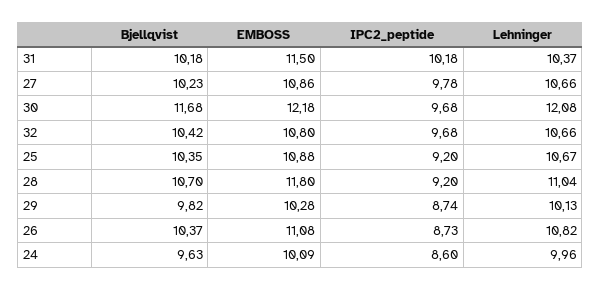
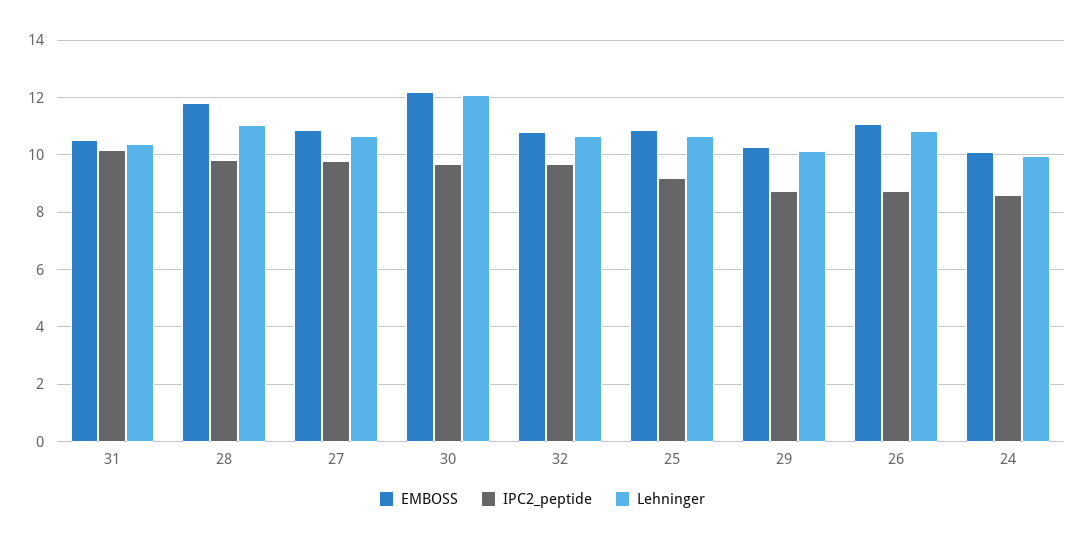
  {
-   "Bjellqvist": {
-     "31": 10.18,
-     "27": 10.23,
-     "30": 11.68,
-     "32": 10.42,
-     "25": 10.35,
-     "28": 10.7,
-     "29": 9.82,
-     "26": 10.37,
-     "24": 9.63
-   },
    "EMBOSS": {
-     "31": 11.5,
+     "31": 10.5,
      "27": 10.86,
      "30": 12.18,
      "32": 10.8,
      "25": 10.88,
      "28": 11.8,
      "29": 10.28,
      "26": 11.08,
      "24": 10.09
    },
    "IPC2_peptide": {
      "31": 10.18,
      "27": 9.78,
      "30": 9.68,
      "32": 9.68,
      "25": 9.2,
-     "28": 9.2,
+     "28": 9.75,
      "29": 8.74,
      "26": 8.73,
      "24": 8.6
    },
    "Lehninger": {
      "31": 10.37,
      "27": 10.66,
      "30": 12.08,
      "32": 10.66,
      "25": 10.67,
      "28": 11.04,
      "29": 10.13,
      "26": 10.82,
      "24": 9.96
    }
  }

